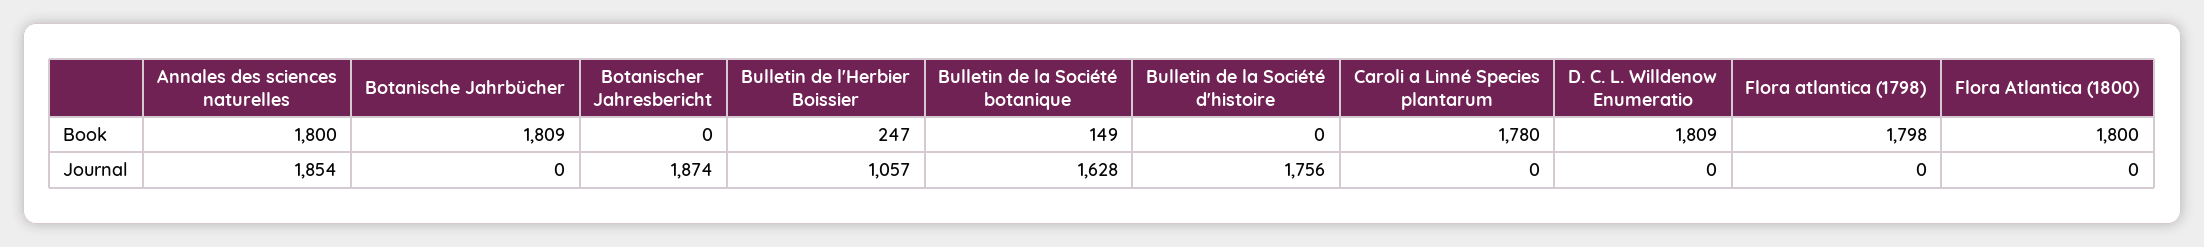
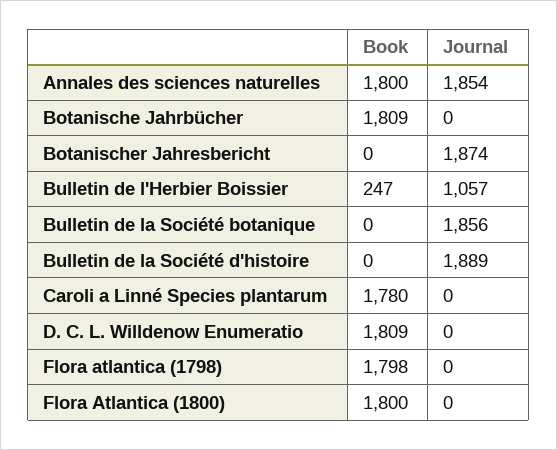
  {
    "Annales des sciences naturelles": {
      "Book": 1800,
      "Journal": 1854
    },
    "Botanische Jahrbücher": {
      "Book": 1809,
      "Journal": 0
    },
    "Botanischer Jahresbericht": {
      "Book": 0,
      "Journal": 1874
    },
    "Bulletin de l'Herbier Boissier": {
      "Book": 247,
      "Journal": 1057
    },
    "Bulletin de la Société botanique": {
-     "Book": 149,
+     "Book": 0,
-     "Journal": 1628
+     "Journal": 1856
    },
    "Bulletin de la Société d'histoire": {
      "Book": 0,
-     "Journal": 1756
+     "Journal": 1889
    },
    "Caroli a Linné Species plantarum": {
      "Book": 1780,
      "Journal": 0
    },
    "D. C. L. Willdenow Enumeratio": {
      "Book": 1809,
      "Journal": 0
    },
    "Flora atlantica (1798)": {
      "Book": 1798,
      "Journal": 0
    },
    "Flora Atlantica (1800)": {
      "Book": 1800,
      "Journal": 0
    }
  }

